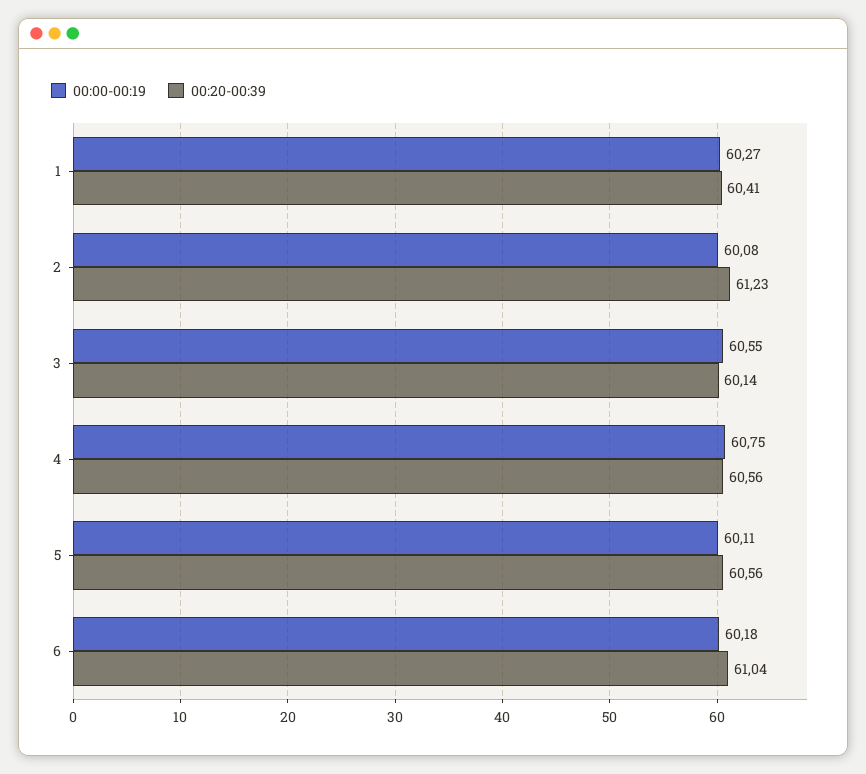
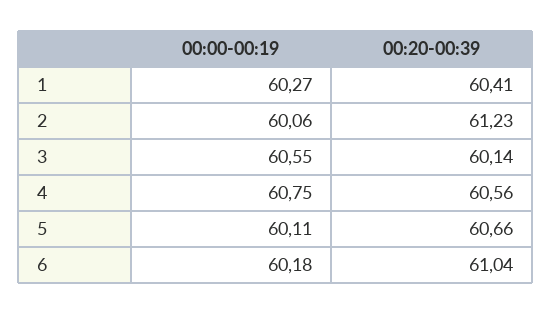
  {
    "00:00-00:19": {
      "1": 60.27,
-     "2": 60.08,
+     "2": 60.06,
      "3": 60.55,
      "4": 60.75,
      "5": 60.11,
      "6": 60.18
    },
    "00:20-00:39": {
      "1": 60.41,
      "2": 61.23,
      "3": 60.14,
      "4": 60.56,
-     "5": 60.56,
+     "5": 60.66,
      "6": 61.04
    }
  }

